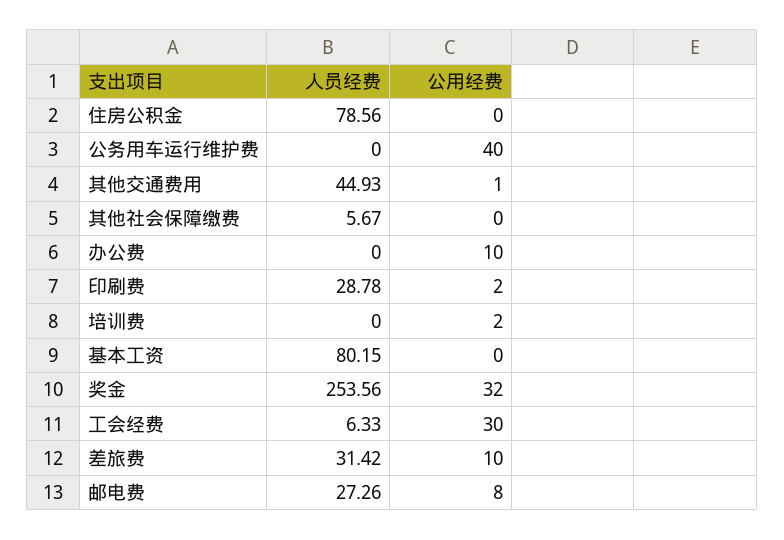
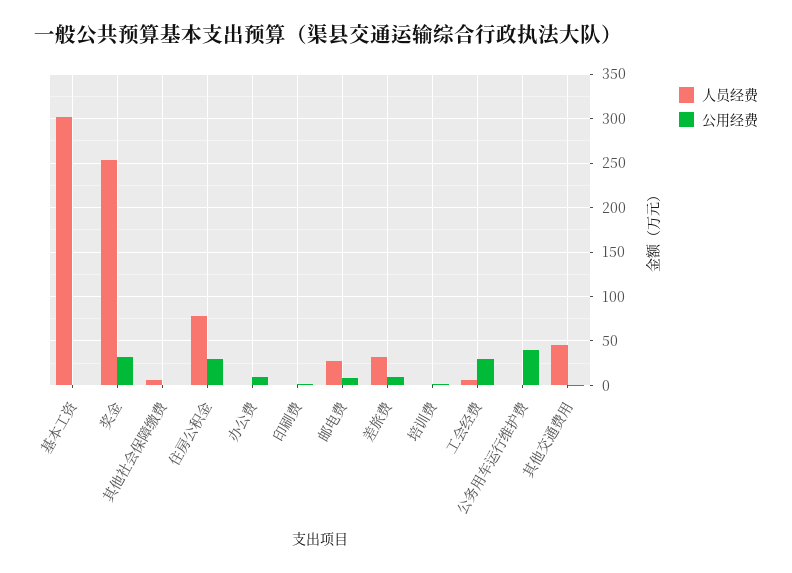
  {
    "人员经费": {
      "住房公积金": 78.56,
      "公务用车运行维护费": 0,
      "其他交通费用": 44.93,
      "其他社会保障缴费": 5.67,
      "办公费": 0,
-     "印刷费": 28.78,
+     "印刷费": 0,
      "培训费": 0,
-     "基本工资": 80.15,
+     "基本工资": 300,
      "奖金": 253.56,
      "工会经费": 6.33,
      "差旅费": 31.42,
      "邮电费": 27.26
    },
    "公用经费": {
-     "住房公积金": 0,
+     "住房公积金": 30,
      "公务用车运行维护费": 40,
      "其他交通费用": 1,
      "其他社会保障缴费": 0,
      "办公费": 10,
      "印刷费": 2,
      "培训费": 2,
      "基本工资": 0,
      "奖金": 32,
      "工会经费": 30,
      "差旅费": 10,
      "邮电费": 8
    }
  }

